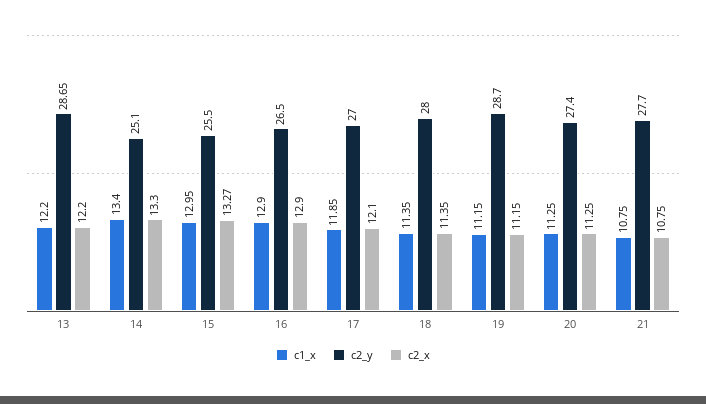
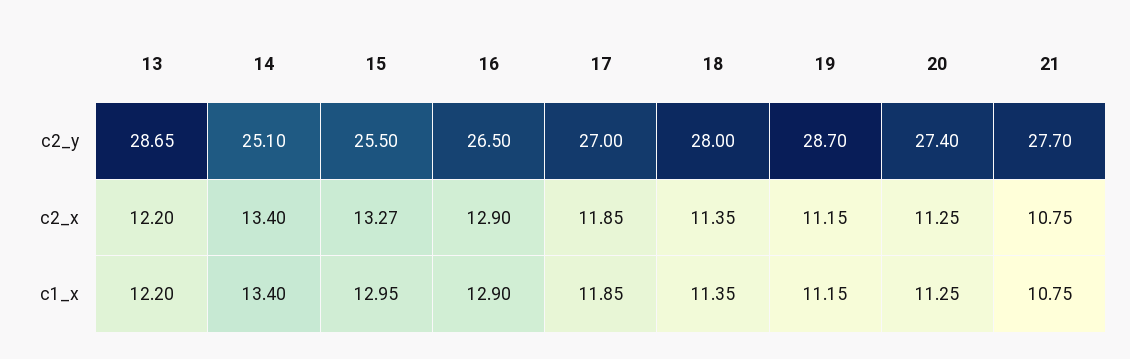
  {
    "c1_x": {
      "13": 12.2,
      "14": 13.4,
      "15": 12.95,
      "16": 12.9,
      "17": 11.85,
      "18": 11.35,
      "19": 11.15,
      "20": 11.25,
      "21": 10.75
    },
    "c2_y": {
      "13": 28.65,
      "14": 25.1,
      "15": 25.5,
      "16": 26.5,
      "17": 27,
      "18": 28,
      "19": 28.7,
      "20": 27.4,
      "21": 27.7
    },
    "c2_x": {
      "13": 12.2,
-     "14": 13.3,
+     "14": 13.4,
      "15": 13.27,
      "16": 12.9,
-     "17": 12.1,
+     "17": 11.85,
      "18": 11.35,
      "19": 11.15,
      "20": 11.25,
      "21": 10.75
    }
  }

